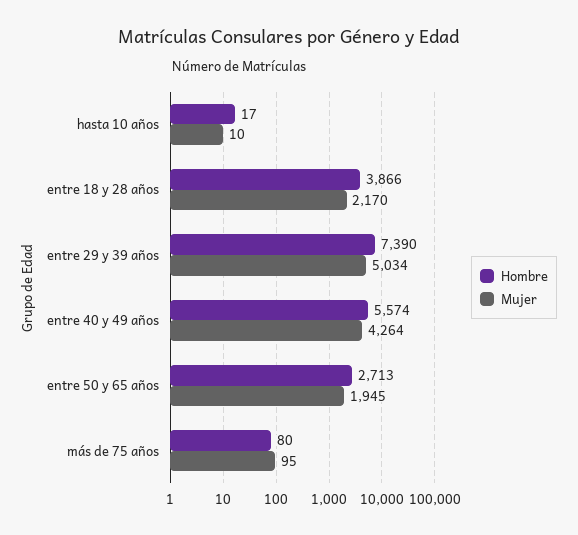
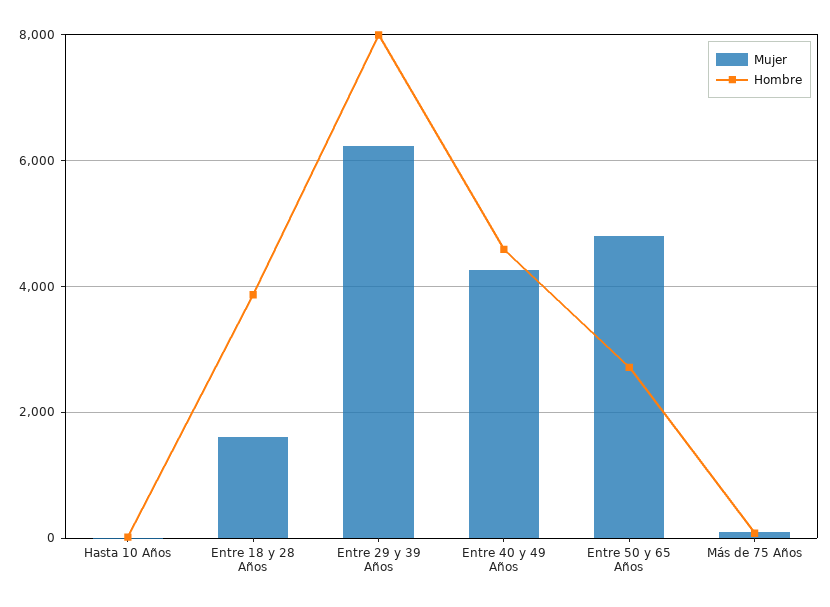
  {
    "Hombre": {
      "hasta 10 años": 17,
      "entre 18 y 28 años": 3866,
-     "entre 29 y 39 años": 7390,
+     "entre 29 y 39 años": 8000,
-     "entre 40 y 49 años": 5574,
+     "entre 40 y 49 años": 4600,
      "entre 50 y 65 años": 2713,
      "más de 75 años": 80
    },
    "Mujer": {
      "hasta 10 años": 10,
-     "entre 18 y 28 años": 2170,
+     "entre 18 y 28 años": 1600,
-     "entre 29 y 39 años": 5034,
+     "entre 29 y 39 años": 6200,
      "entre 40 y 49 años": 4264,
-     "entre 50 y 65 años": 1945,
+     "entre 50 y 65 años": 4800,
      "más de 75 años": 95
    }
  }

